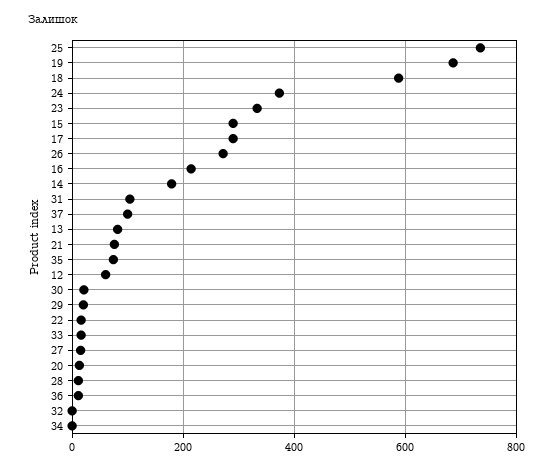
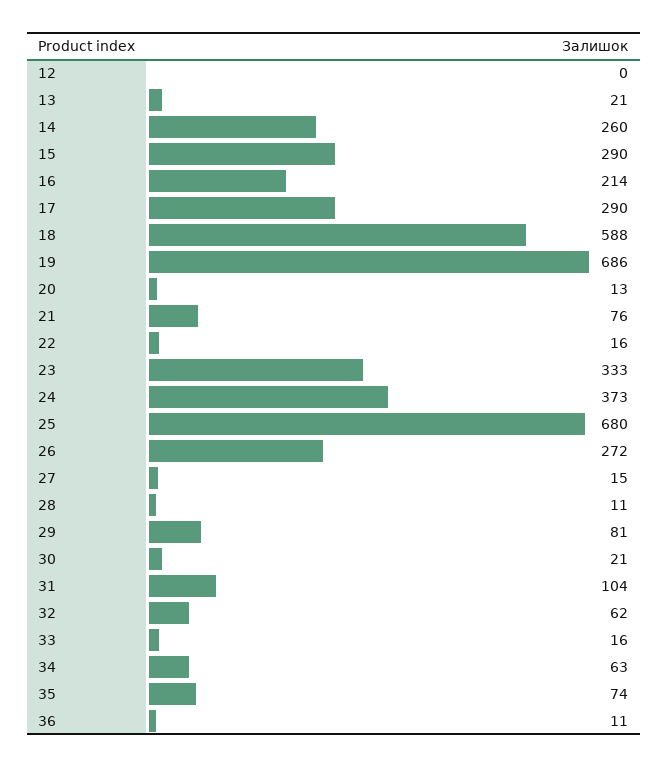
  {
-   "25": 740,
+   "25": 680,
    "19": 686,
    "18": 588,
    "24": 373,
    "23": 333,
    "15": 290,
    "17": 290,
    "26": 272,
    "16": 214,
-   "14": 180,
+   "14": 260,
    "31": 104,
-   "37": 100,
-   "13": 80,
+   "13": 21,
    "21": 76,
    "35": 74,
-   "12": 60,
+   "12": 0,
    "30": 21,
-   "29": 20,
+   "29": 81,
    "22": 16,
    "33": 16,
    "27": 15,
    "20": 13,
    "28": 11,
    "36": 11,
-   "32": 0,
+   "32": 62,
-   "34": 0
+   "34": 63
  }

